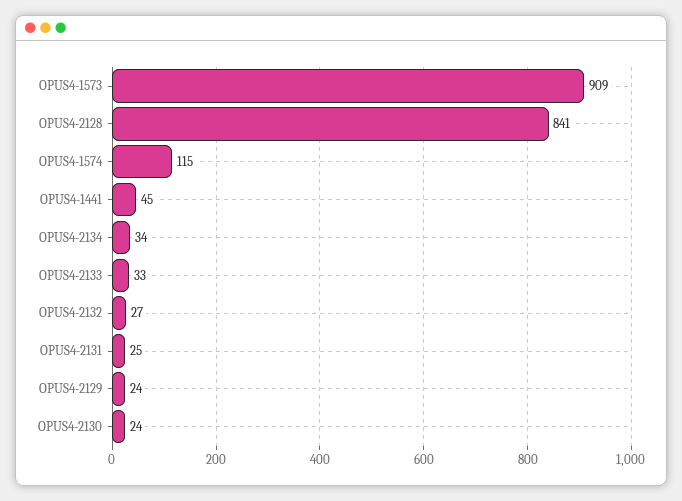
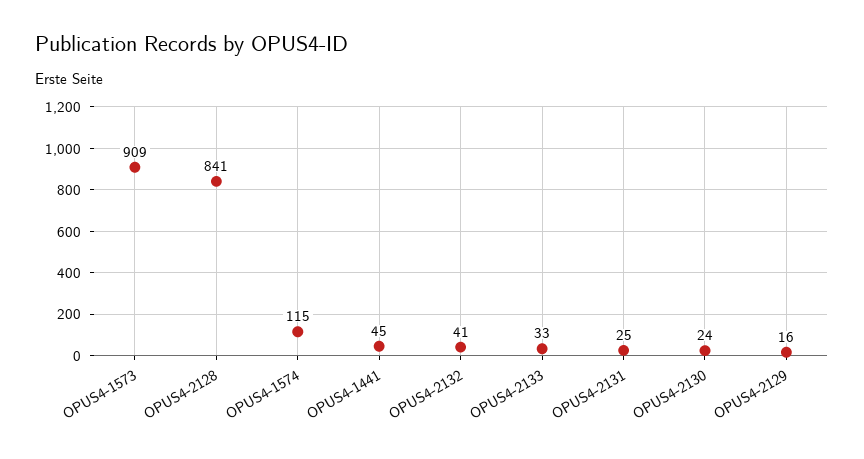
  {
    "OPUS4-1573": 909,
    "OPUS4-2128": 841,
    "OPUS4-1574": 115,
    "OPUS4-1441": 45,
-   "OPUS4-2134": 34,
    "OPUS4-2133": 33,
-   "OPUS4-2132": 27,
+   "OPUS4-2132": 41,
    "OPUS4-2131": 25,
-   "OPUS4-2129": 24,
+   "OPUS4-2129": 16,
    "OPUS4-2130": 24
  }

